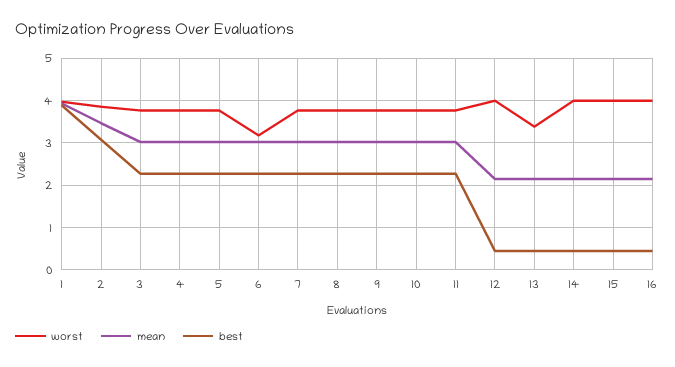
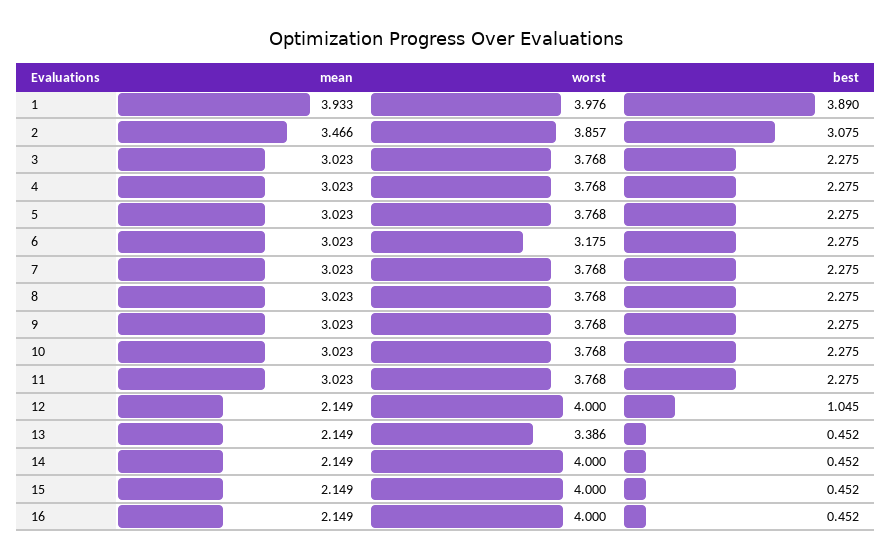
  {
    "worst": {
      "1": 3.976,
      "2": 3.857,
      "3": 3.768,
      "4": 3.768,
      "5": 3.768,
      "6": 3.175,
      "7": 3.768,
      "8": 3.768,
      "9": 3.768,
      "10": 3.768,
      "11": 3.768,
      "12": 4,
      "13": 3.386,
      "14": 4,
      "15": 4,
      "16": 4
    },
    "mean": {
      "1": 3.933,
      "2": 3.466,
      "3": 3.023,
      "4": 3.023,
      "5": 3.023,
      "6": 3.023,
      "7": 3.023,
      "8": 3.023,
      "9": 3.023,
      "10": 3.023,
      "11": 3.023,
      "12": 2.149,
      "13": 2.149,
      "14": 2.149,
      "15": 2.149,
      "16": 2.149
    },
    "best": {
      "1": 3.89,
      "2": 3.075,
      "3": 2.275,
      "4": 2.275,
      "5": 2.275,
      "6": 2.275,
      "7": 2.275,
      "8": 2.275,
      "9": 2.275,
      "10": 2.275,
      "11": 2.275,
-     "12": 0.4,
+     "12": 1.045,
      "13": 0.452,
      "14": 0.452,
      "15": 0.452,
      "16": 0.452
    }
  }

